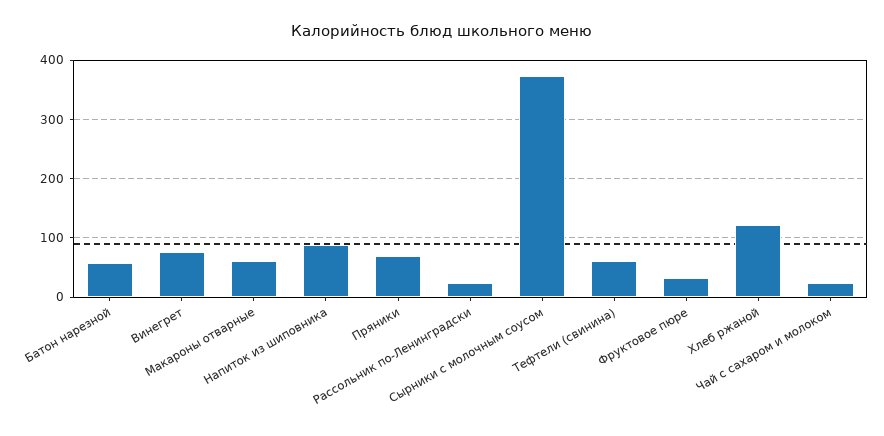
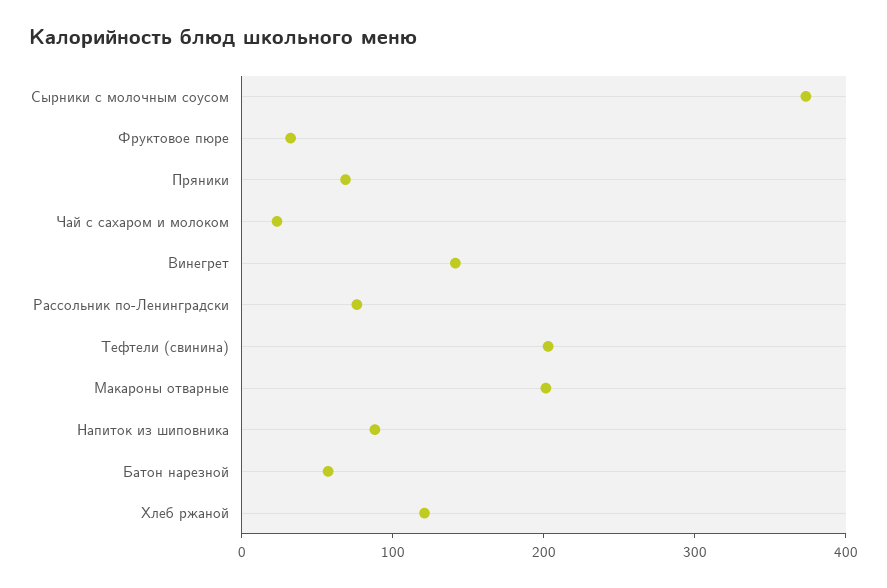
  {
    "Батон нарезной": 60,
-   "Винегрет": 80,
+   "Винегрет": 140,
-   "Макароны отварные": 60,
+   "Макароны отварные": 200,
    "Напиток из шиповника": 80,
    "Пряники": 60,
-   "Рассольник по-Ленинградски": 20,
+   "Рассольник по-Ленинградски": 80,
    "Сырники с молочным соусом": 380,
-   "Тефтели (свинина)": 60,
+   "Тефтели (свинина)": 200,
    "Фруктовое пюре": 40,
    "Хлеб ржаной": 120,
    "Чай с сахаром и молоком": 20
  }

